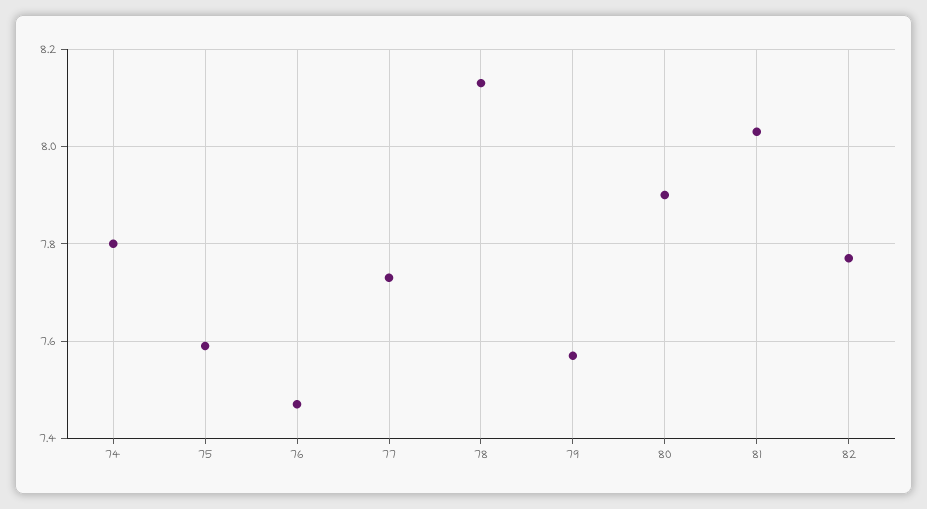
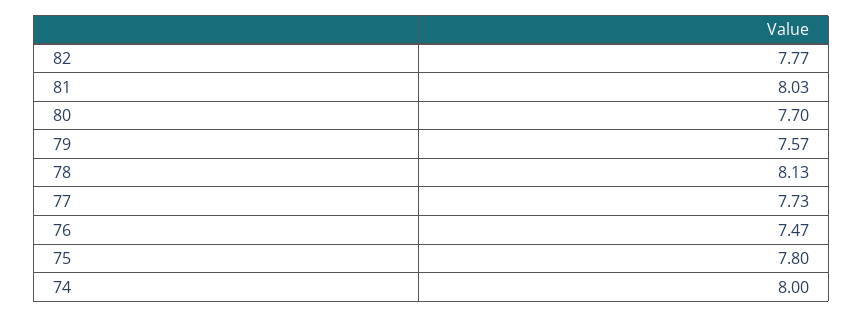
  {
-   "74": 7.8,
+   "74": 8,
-   "75": 7.6,
+   "75": 7.8,
    "76": 7.47,
    "77": 7.73,
    "78": 8.13,
    "79": 7.57,
-   "80": 7.9,
+   "80": 7.7,
    "81": 8.03,
    "82": 7.77
  }

